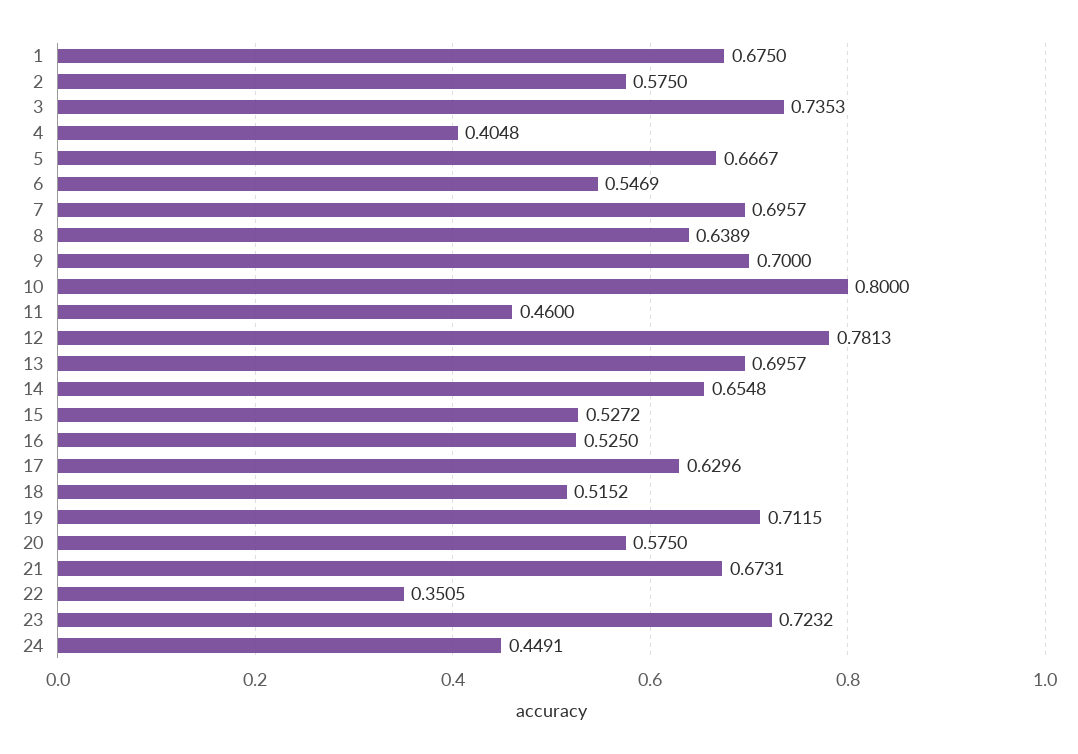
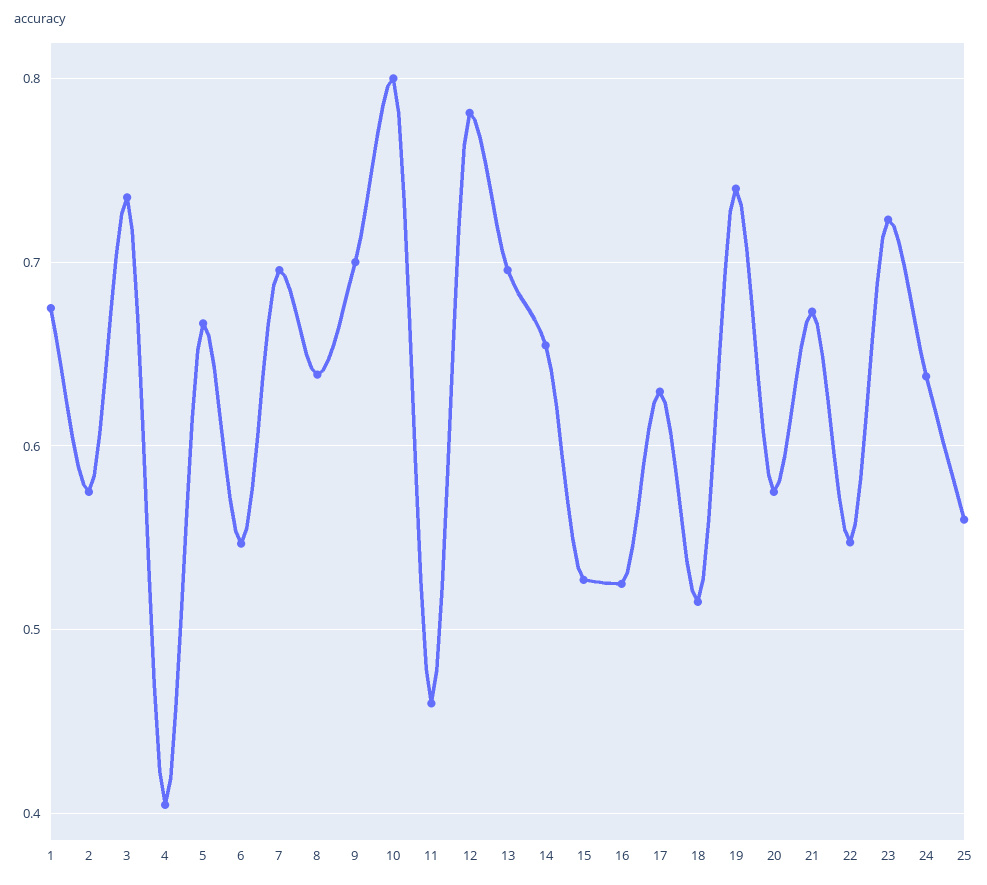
  {
    "1": 0.675,
    "2": 0.575,
    "3": 0.7353,
    "4": 0.4048,
    "5": 0.6667,
    "6": 0.5469,
    "7": 0.6957,
    "8": 0.6389,
    "9": 0.7,
    "10": 0.8,
    "11": 0.46,
    "12": 0.7813,
    "13": 0.6957,
    "14": 0.6548,
    "15": 0.5272,
    "16": 0.525,
    "17": 0.6296,
    "18": 0.5152,
-   "19": 0.7115,
+   "19": 0.74,
    "20": 0.575,
    "21": 0.6731,
-   "22": 0.3505,
+   "22": 0.55,
    "23": 0.7232,
-   "24": 0.4491
+   "24": 0.64,
+   "25": 0.56
  }

